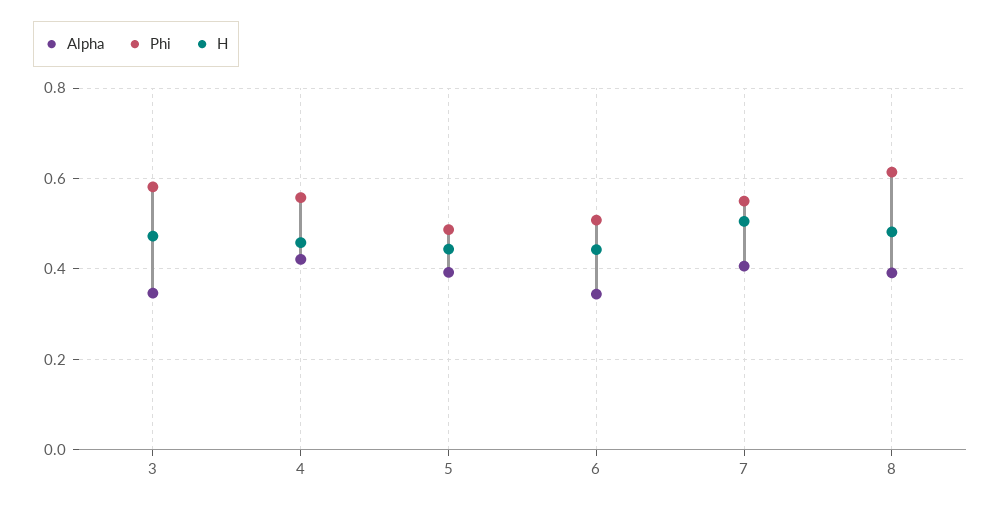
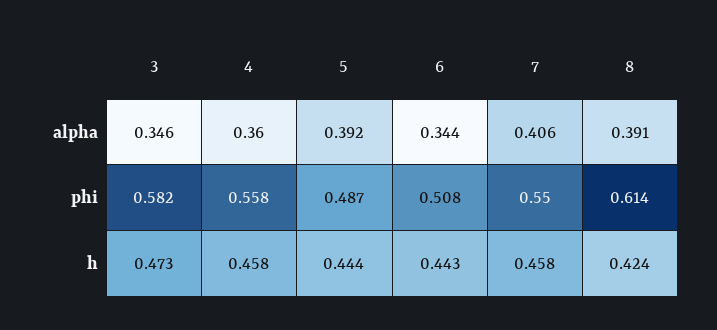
  {
    "Alpha": {
      "3": 0.346,
-     "4": 0.42,
+     "4": 0.36,
      "5": 0.392,
      "6": 0.344,
      "7": 0.406,
      "8": 0.391
    },
    "Phi": {
      "3": 0.582,
      "4": 0.558,
      "5": 0.487,
      "6": 0.508,
      "7": 0.55,
      "8": 0.614
    },
    "H": {
      "3": 0.473,
      "4": 0.458,
      "5": 0.444,
      "6": 0.443,
-     "7": 0.5,
+     "7": 0.458,
-     "8": 0.48
+     "8": 0.424
    }
  }

